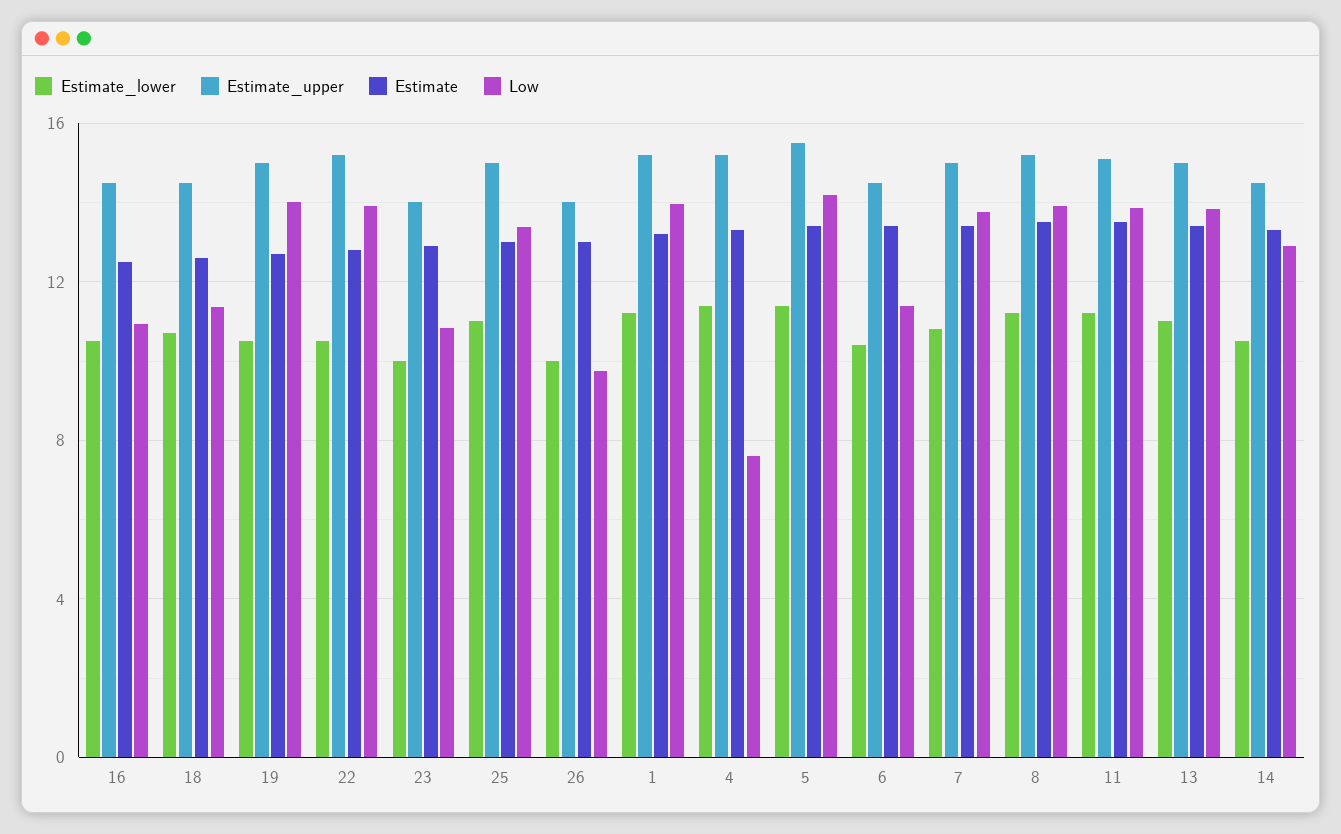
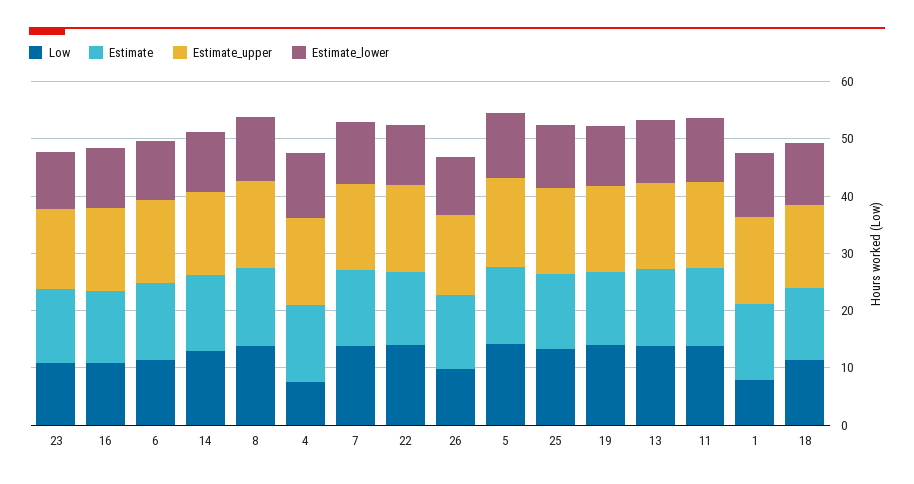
  {
    "Estimate_lower": {
      "16": 10.5,
      "18": 10.5,
      "19": 10.5,
      "22": 10.5,
      "23": 10,
      "25": 11,
      "26": 10,
      "1": 11,
      "4": 11.5,
      "5": 11.5,
      "6": 10.5,
      "7": 11,
      "8": 11,
      "11": 11,
      "13": 11,
      "14": 10.5
    },
    "Estimate_upper": {
      "16": 14.5,
      "18": 14.5,
      "19": 15,
      "22": 15,
      "23": 14,
      "25": 15,
      "26": 14,
      "1": 15,
      "4": 15,
      "5": 15.5,
      "6": 14.5,
      "7": 15,
      "8": 15,
      "11": 15,
      "13": 15,
      "14": 14.5
    },
    "Estimate": {
      "16": 12.5,
      "18": 12.5,
      "19": 12.5,
      "22": 13,
      "23": 13,
      "25": 13,
      "26": 13,
      "1": 13,
      "4": 13.5,
      "5": 13.5,
      "6": 13.5,
      "7": 13.5,
      "8": 13.5,
      "11": 13.5,
      "13": 13.5,
      "14": 13.5
    },
    "Low": {
      "16": 11,
      "18": 11.5,
      "19": 14,
      "22": 14,
      "23": 11,
      "25": 13.5,
      "26": 9.5,
-     "1": 14,
+     "1": 8,
      "4": 7.5,
      "5": 14,
      "6": 11.5,
      "7": 14,
      "8": 14,
      "11": 14,
      "13": 14,
      "14": 13
    }
  }

